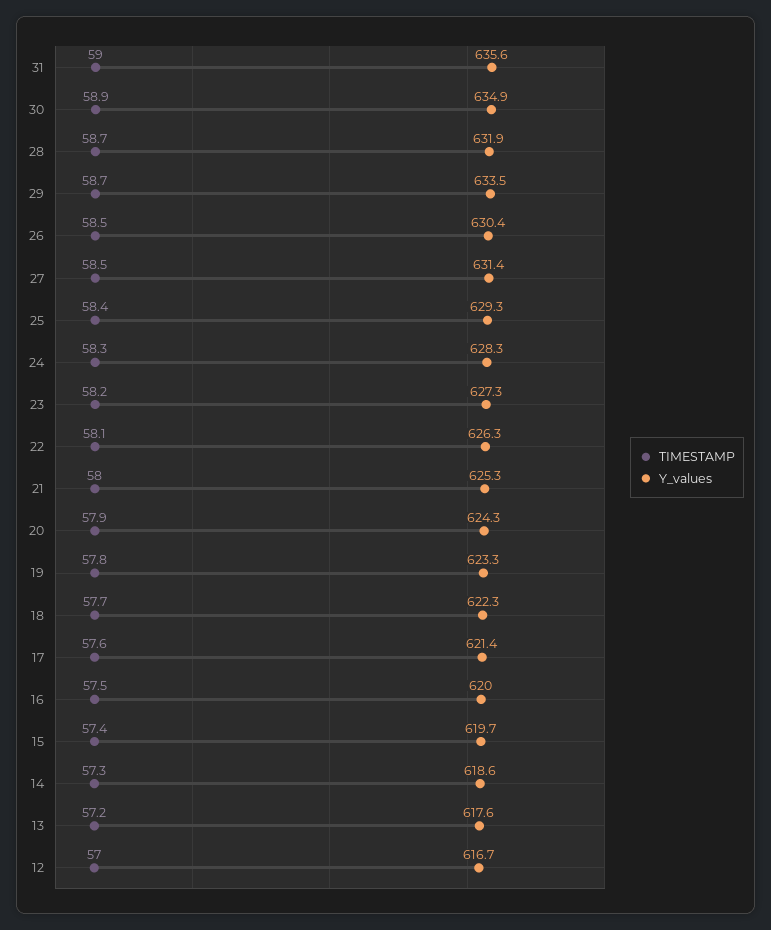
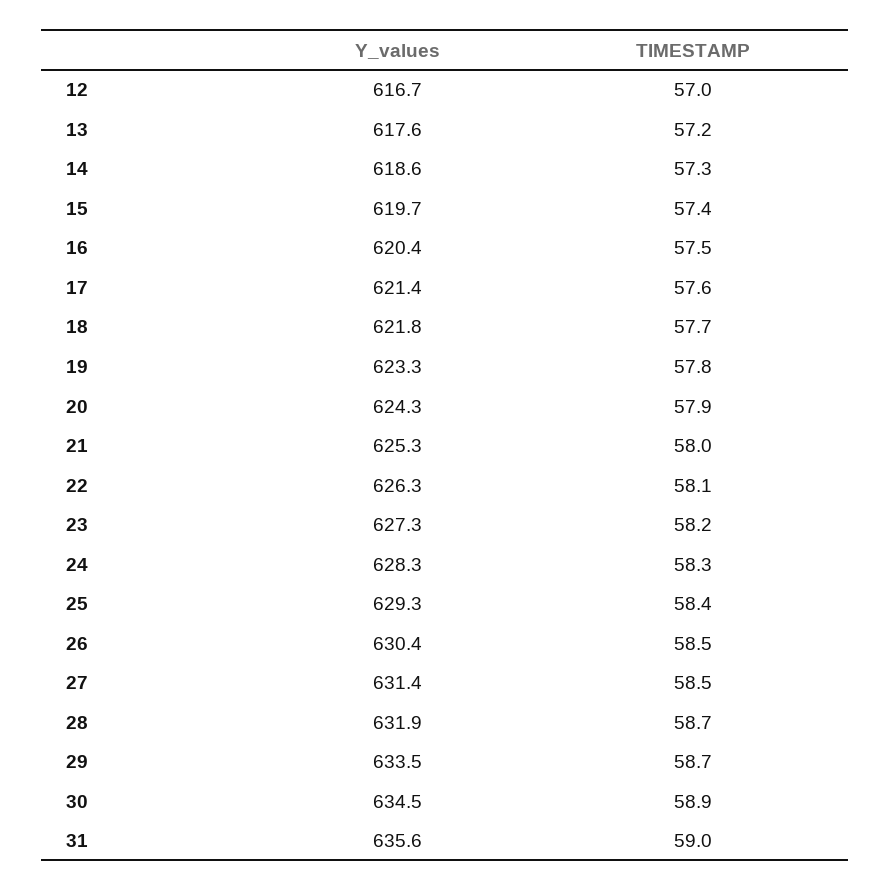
  {
    "TIMESTAMP": {
      "31": 59,
      "30": 58.9,
      "28": 58.7,
      "29": 58.7,
      "26": 58.5,
      "27": 58.5,
      "25": 58.4,
      "24": 58.3,
      "23": 58.2,
      "22": 58.1,
      "21": 58,
      "20": 57.9,
      "19": 57.8,
      "18": 57.7,
      "17": 57.6,
      "16": 57.5,
      "15": 57.4,
      "14": 57.3,
      "13": 57.2,
      "12": 57
    },
    "Y_values": {
      "31": 635.6,
-     "30": 634.9,
+     "30": 634.5,
      "28": 631.9,
      "29": 633.5,
      "26": 630.4,
      "27": 631.4,
      "25": 629.3,
      "24": 628.3,
      "23": 627.3,
      "22": 626.3,
      "21": 625.3,
      "20": 624.3,
      "19": 623.3,
-     "18": 622.3,
+     "18": 621.8,
      "17": 621.4,
-     "16": 620,
+     "16": 620.4,
      "15": 619.7,
      "14": 618.6,
      "13": 617.6,
      "12": 616.7
    }
  }

